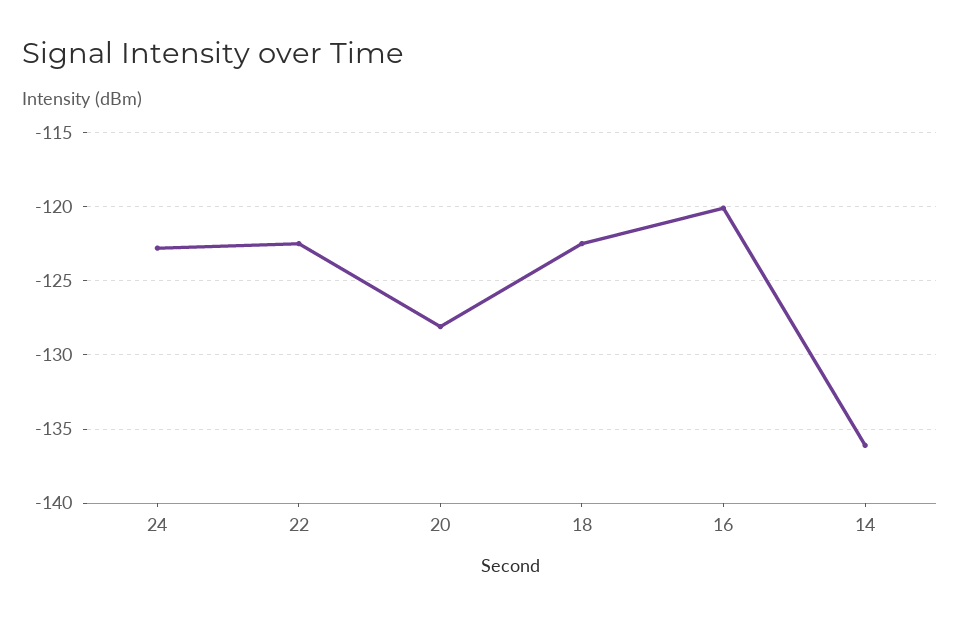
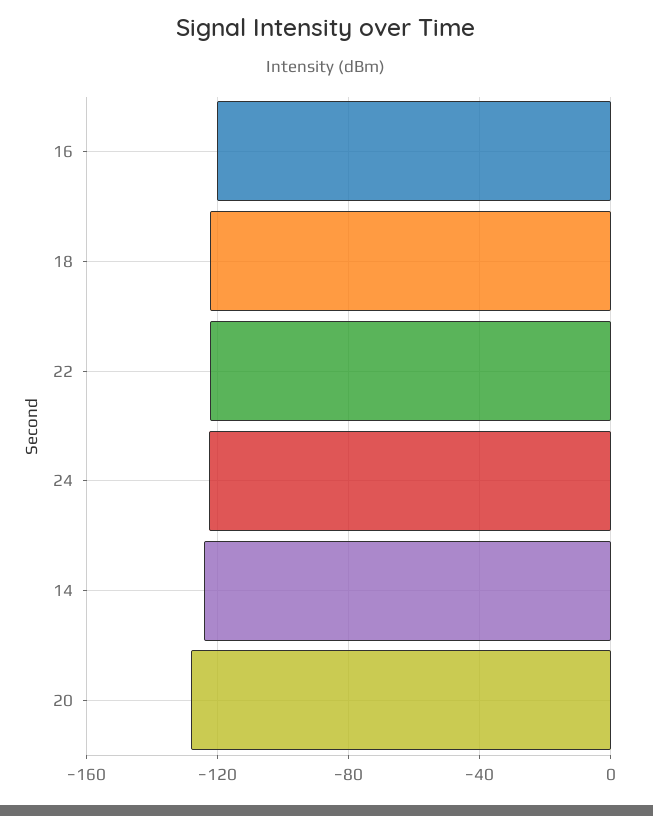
  {
    "24": -123,
    "22": -122.5,
    "20": -128,
    "18": -122.5,
    "16": -120,
-   "14": -136
+   "14": -125
  }

